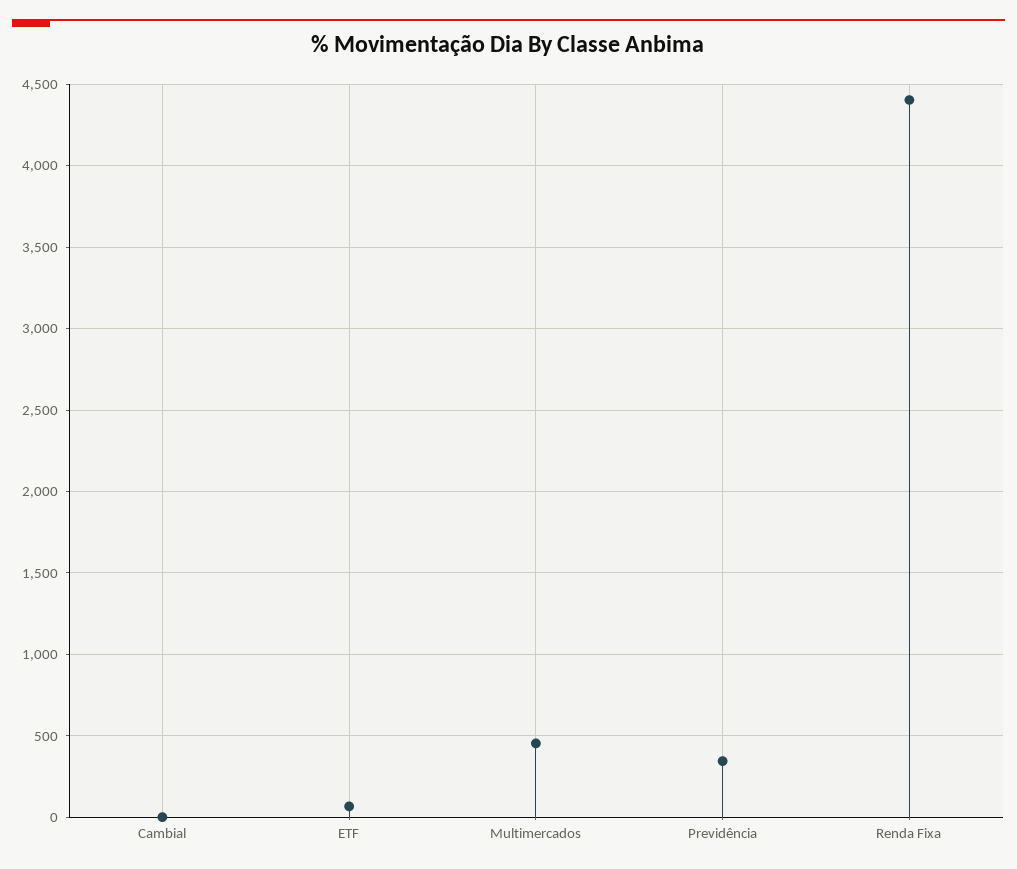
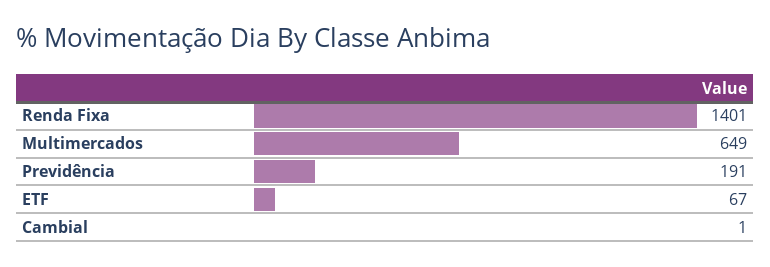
  {
    "Cambial": 1,
    "ETF": 67,
-   "Multimercados": 450,
+   "Multimercados": 649,
-   "Previdência": 350,
+   "Previdência": 191,
-   "Renda Fixa": 4400
+   "Renda Fixa": 1401
  }

